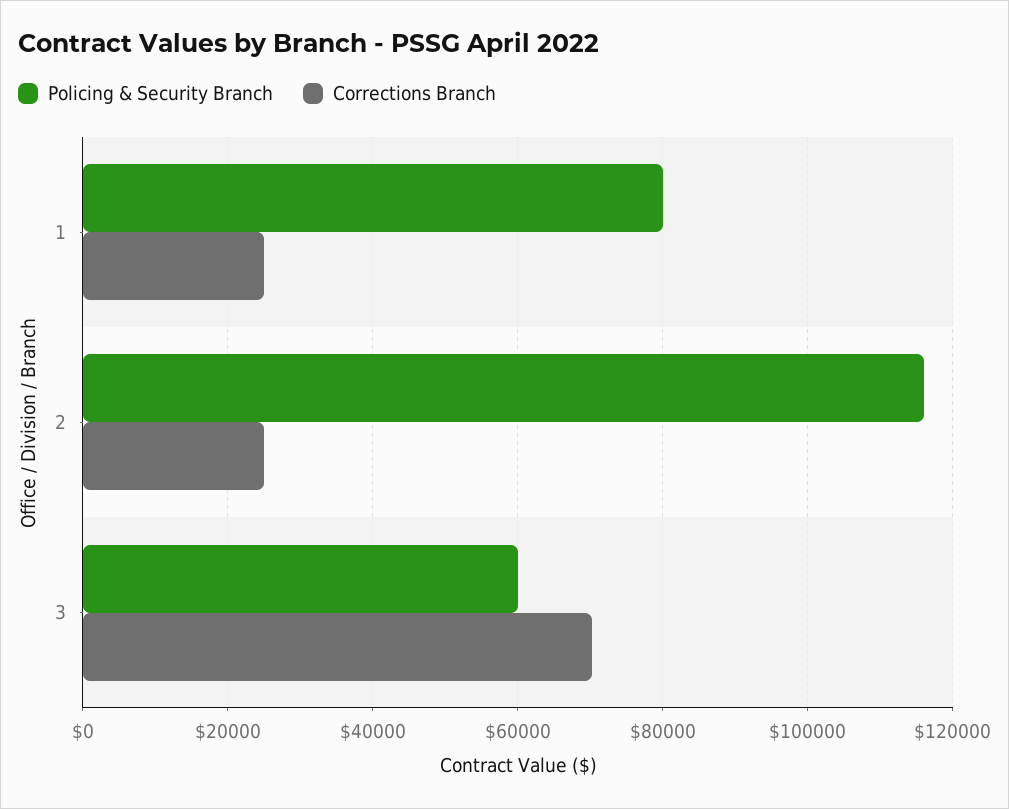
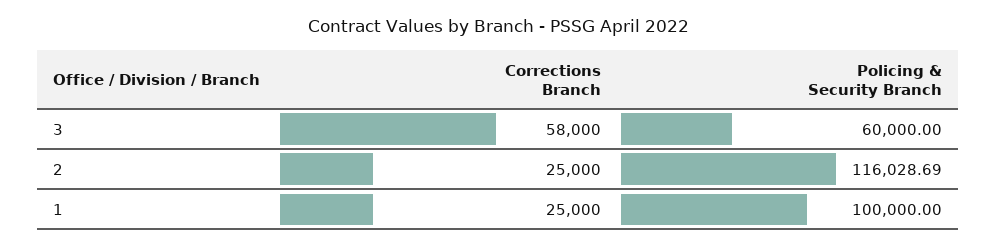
  {
    "Policing & Security Branch": {
-     "1": 80000,
+     "1": 100000,
      "2": 116028.69,
      "3": 60000
    },
    "Corrections Branch": {
      "1": 25000,
      "2": 25000,
-     "3": 70000
+     "3": 58000
    }
  }

